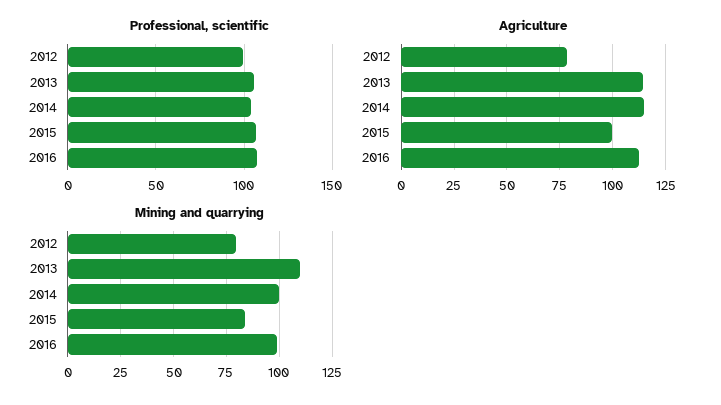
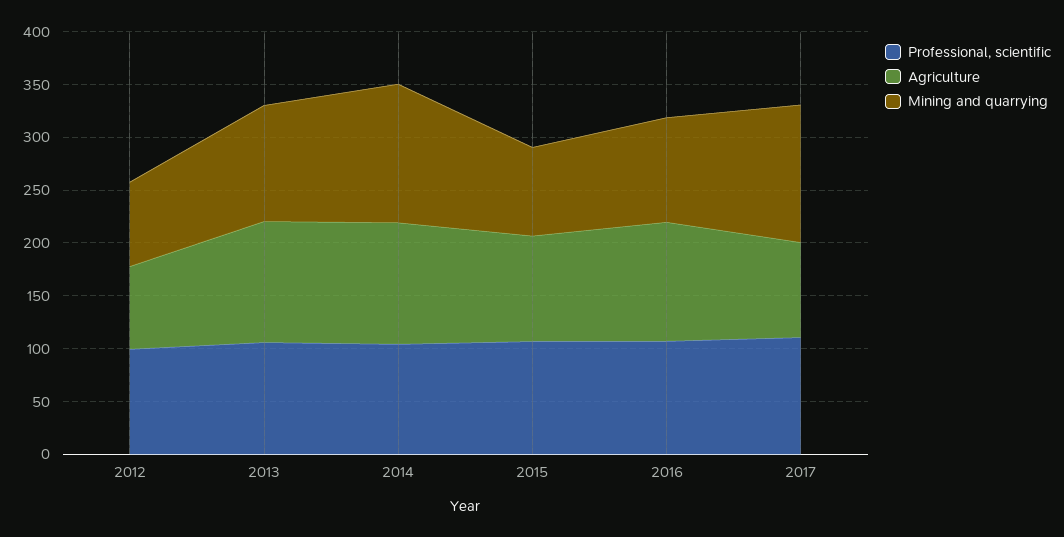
  {
    "Professional, scientific": {
      "2012": 100,
      "2013": 105,
      "2014": 105,
      "2015": 105,
-     "2016": 105
+     "2016": 105,
+     "2017": 110
    },
    "Agriculture": {
      "2012": 80,
      "2013": 115,
      "2014": 115,
      "2015": 100,
-     "2016": 115
+     "2016": 115,
+     "2017": 90
    },
    "Mining and quarrying": {
      "2012": 80,
      "2013": 110,
-     "2014": 100,
+     "2014": 130,
      "2015": 85,
-     "2016": 100
+     "2016": 100,
+     "2017": 130
    }
  }

